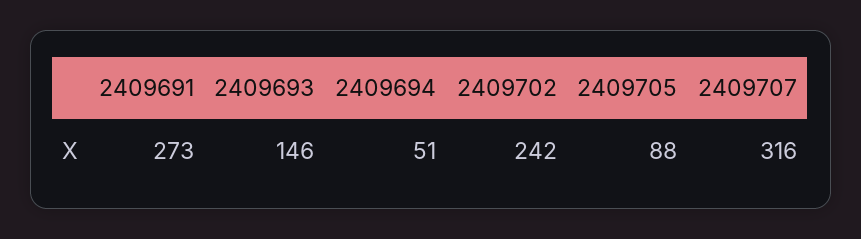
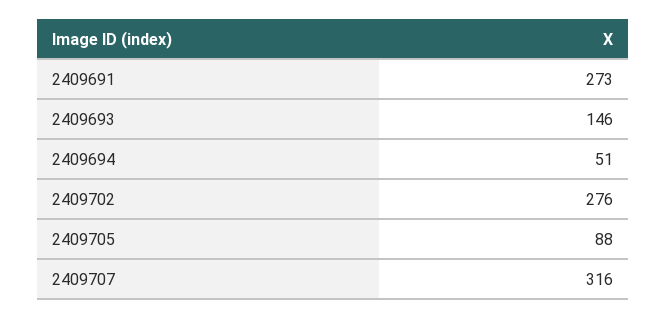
  {
    "2409691": 273,
    "2409693": 146,
    "2409694": 51,
-   "2409702": 242,
+   "2409702": 276,
    "2409705": 88,
    "2409707": 316
  }

